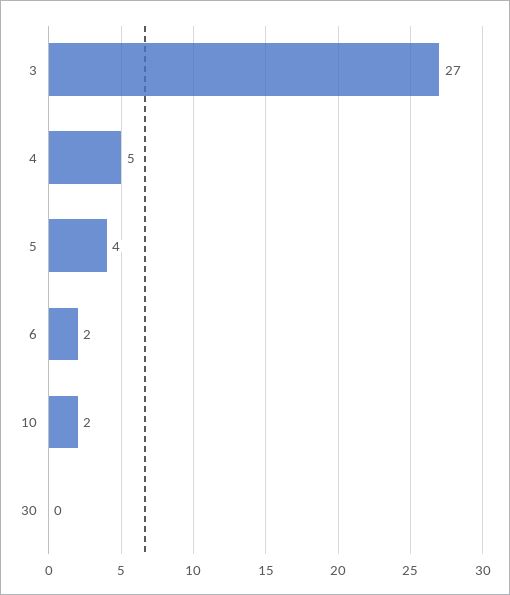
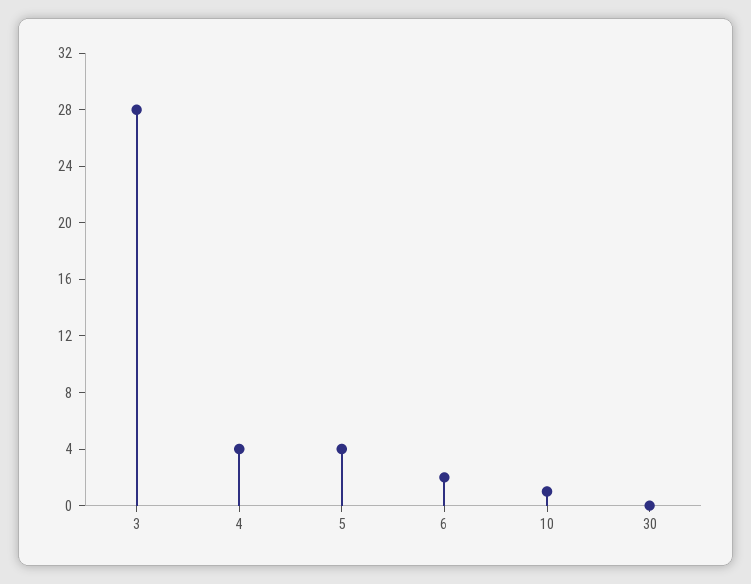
  {
-   "3": 27,
+   "3": 28,
-   "4": 5,
+   "4": 4,
    "5": 4,
    "6": 2,
-   "10": 2,
+   "10": 1,
    "30": 0
  }

